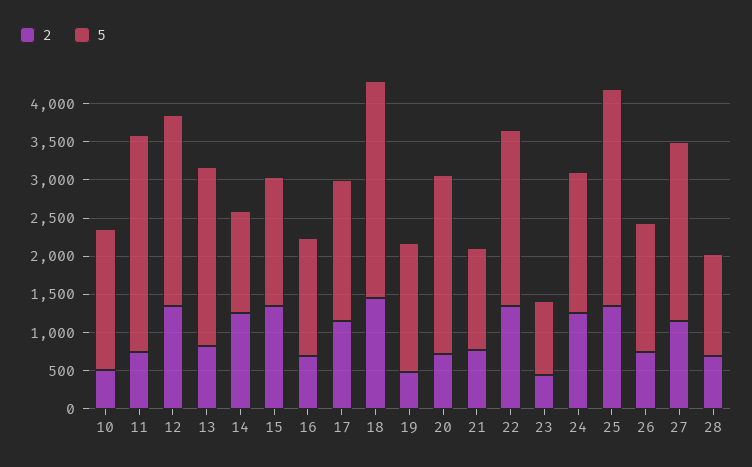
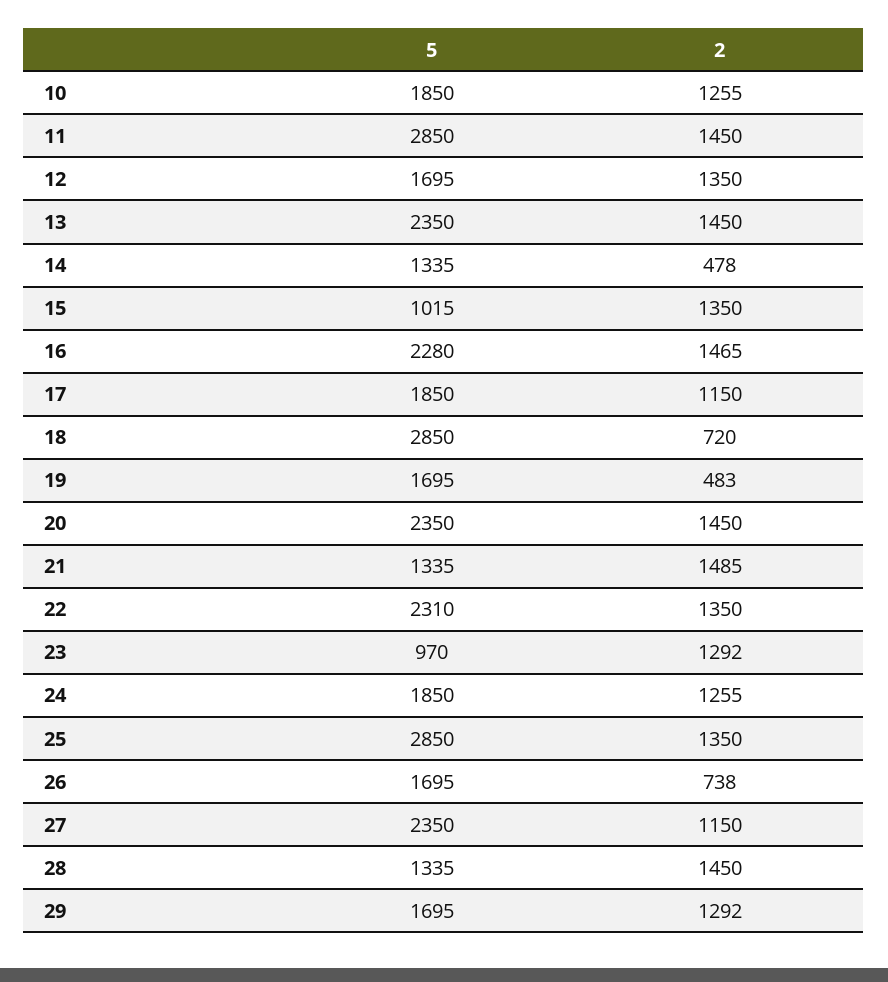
  {
    "2": {
-     "10": 500,
+     "10": 1255,
-     "11": 750,
+     "11": 1450,
      "12": 1350,
-     "13": 750,
+     "13": 1450,
-     "14": 1250,
+     "14": 478,
      "15": 1350,
-     "16": 750,
+     "16": 1465,
      "17": 1150,
-     "18": 1500,
+     "18": 720,
      "19": 483,
-     "20": 750,
+     "20": 1450,
-     "21": 750,
+     "21": 1485,
      "22": 1350,
-     "23": 500,
+     "23": 1292,
      "24": 1255,
      "25": 1350,
      "26": 738,
      "27": 1150,
-     "28": 750
+     "28": 1450,
+     "29": 1292
    },
    "5": {
      "10": 1850,
      "11": 2850,
-     "12": 2500,
+     "12": 1695,
      "13": 2350,
      "14": 1335,
-     "15": 1750,
+     "15": 1015,
-     "16": 1500,
+     "16": 2280,
      "17": 1850,
      "18": 2850,
      "19": 1695,
      "20": 2350,
      "21": 1335,
      "22": 2310,
      "23": 970,
      "24": 1850,
      "25": 2850,
      "26": 1695,
      "27": 2350,
-     "28": 1335
+     "28": 1335,
+     "29": 1695
    }
  }

